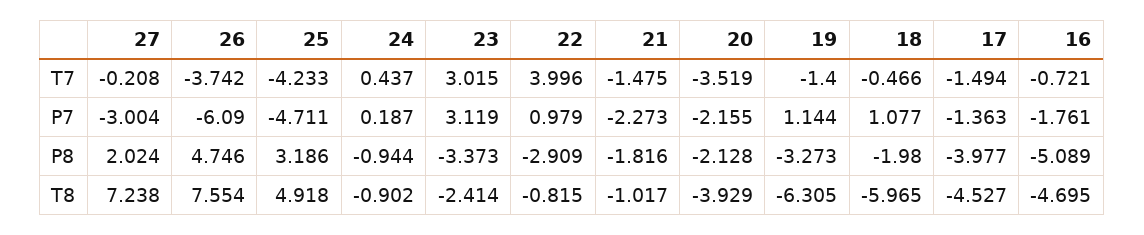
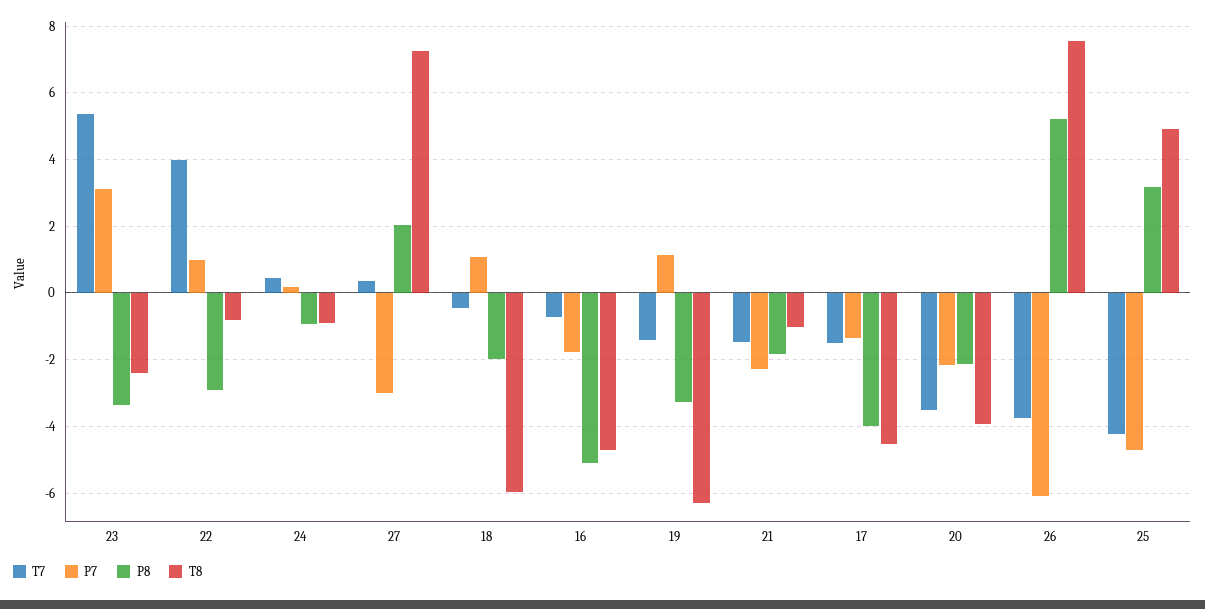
  {
    "T7": {
-     "27": -0.208,
+     "27": 0.4,
      "26": -3.742,
      "25": -4.233,
      "24": 0.437,
-     "23": 3.015,
+     "23": 5.4,
      "22": 3.996,
      "21": -1.475,
      "20": -3.519,
      "19": -1.4,
      "18": -0.466,
      "17": -1.494,
      "16": -0.721
    },
    "P7": {
      "27": -3.004,
      "26": -6.09,
      "25": -4.711,
      "24": 0.187,
      "23": 3.119,
      "22": 0.979,
      "21": -2.273,
      "20": -2.155,
      "19": 1.144,
      "18": 1.077,
      "17": -1.363,
      "16": -1.761
    },
    "P8": {
      "27": 2.024,
-     "26": 4.746,
+     "26": 5.2,
      "25": 3.186,
      "24": -0.944,
      "23": -3.373,
      "22": -2.909,
      "21": -1.816,
      "20": -2.128,
      "19": -3.273,
      "18": -1.98,
      "17": -3.977,
      "16": -5.089
    },
    "T8": {
      "27": 7.238,
      "26": 7.554,
      "25": 4.918,
      "24": -0.902,
      "23": -2.414,
      "22": -0.815,
      "21": -1.017,
      "20": -3.929,
      "19": -6.305,
      "18": -5.965,
      "17": -4.527,
      "16": -4.695
    }
  }

